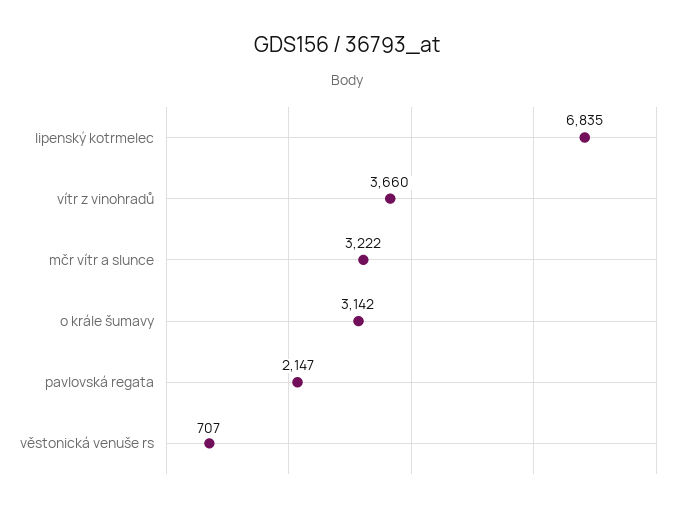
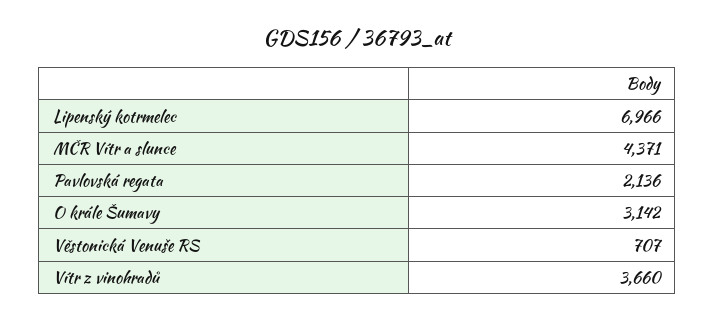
  {
-   "lipenský kotrmelec": 6835,
+   "lipenský kotrmelec": 6966,
    "vítr z vinohradů": 3660,
-   "mčr vítr a slunce": 3222,
+   "mčr vítr a slunce": 4371,
    "o krále šumavy": 3142,
-   "pavlovská regata": 2147,
+   "pavlovská regata": 2136,
    "věstonická venuše rs": 707
  }

